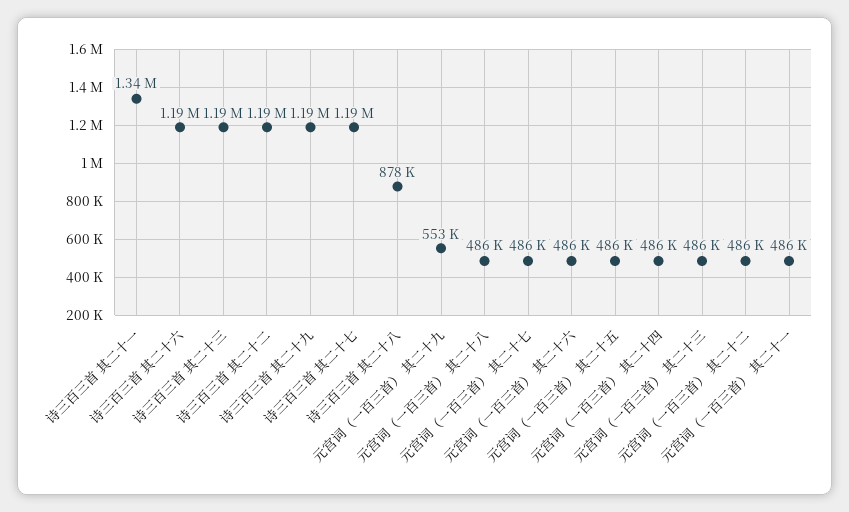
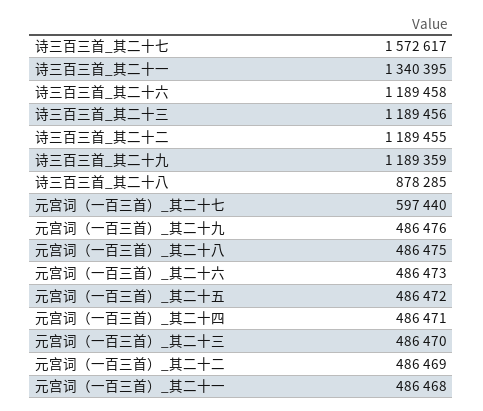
  {
    "诗三百三首 其二十一": 1340395,
    "诗三百三首 其二十六": 1189458,
    "诗三百三首 其二十三": 1189456,
    "诗三百三首 其二十二": 1189455,
    "诗三百三首 其二十九": 1189359,
-   "诗三百三首 其二十七": 1190000,
+   "诗三百三首 其二十七": 1572617,
    "诗三百三首 其二十八": 878285,
-   "元宫词（一百三首） 其二十九": 553000,
+   "元宫词（一百三首） 其二十九": 486476,
    "元宫词（一百三首） 其二十八": 486475,
-   "元宫词（一百三首） 其二十七": 486000,
+   "元宫词（一百三首） 其二十七": 597440,
    "元宫词（一百三首） 其二十六": 486473,
    "元宫词（一百三首） 其二十五": 486472,
    "元宫词（一百三首） 其二十四": 486471,
    "元宫词（一百三首） 其二十三": 486470,
    "元宫词（一百三首） 其二十二": 486469,
    "元宫词（一百三首） 其二十一": 486468
  }

